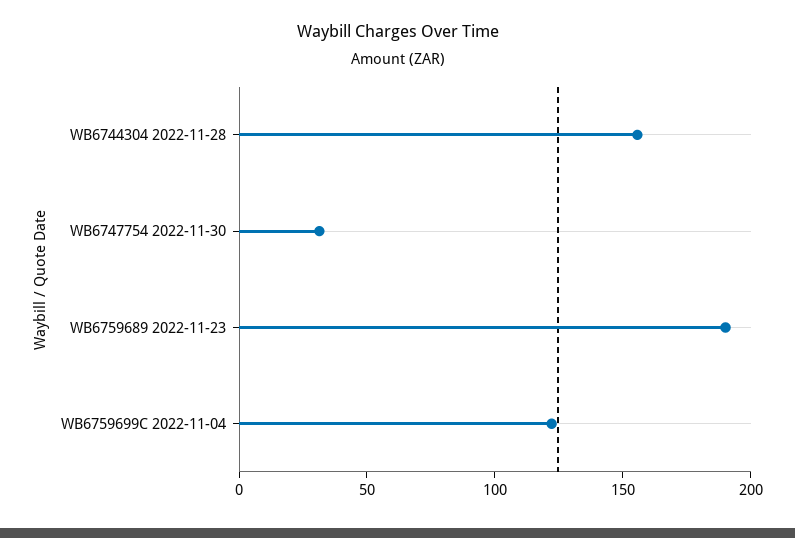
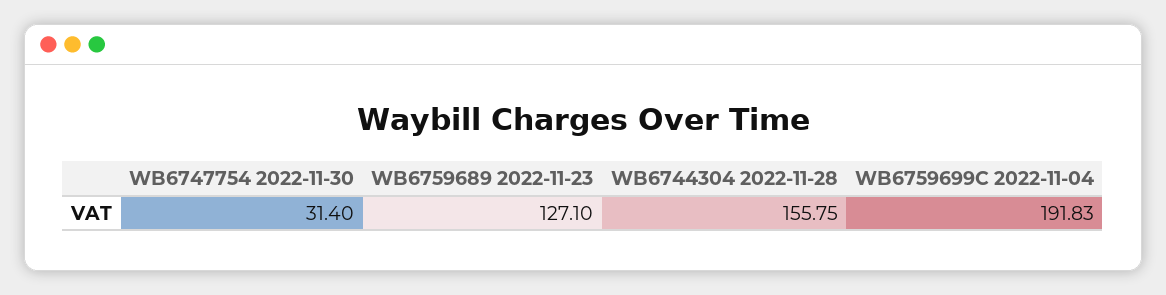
  {
    "WB6744304 2022-11-28": 155.75,
    "WB6747754 2022-11-30": 31.4,
-   "WB6759689 2022-11-23": 190,
+   "WB6759689 2022-11-23": 127.1,
-   "WB6759699C 2022-11-04": 120
+   "WB6759699C 2022-11-04": 191.83
  }

